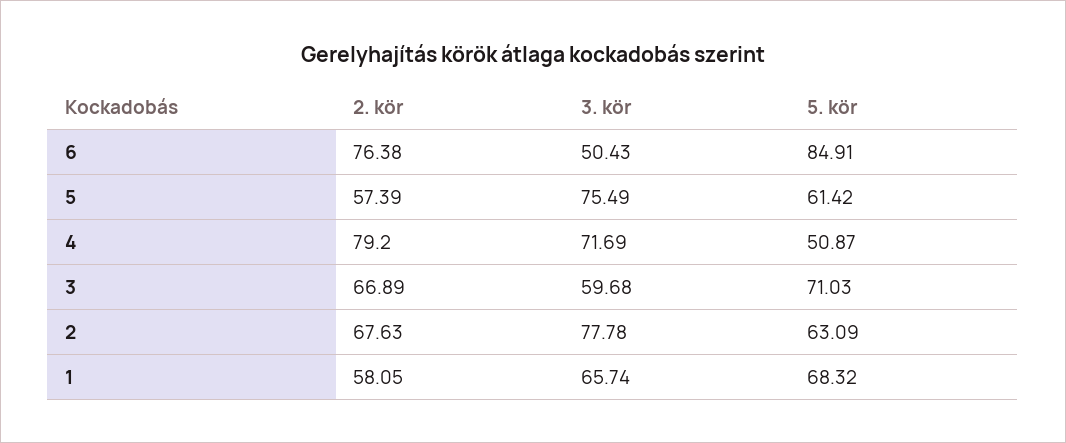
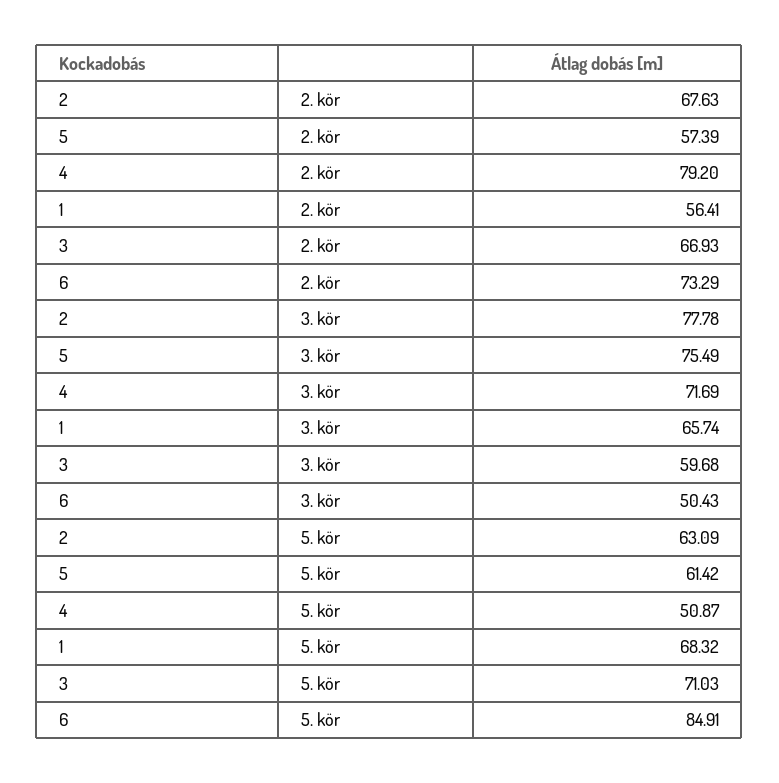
  {
    "2. kör": {
-     "6": 76.38,
+     "6": 73.29,
      "5": 57.39,
      "4": 79.2,
-     "3": 66.89,
+     "3": 66.93,
      "2": 67.63,
-     "1": 58.05
+     "1": 56.41
    },
    "3. kör": {
      "6": 50.43,
      "5": 75.49,
      "4": 71.69,
      "3": 59.68,
      "2": 77.78,
      "1": 65.74
    },
    "5. kör": {
      "6": 84.91,
      "5": 61.42,
      "4": 50.87,
      "3": 71.03,
      "2": 63.09,
      "1": 68.32
    }
  }

